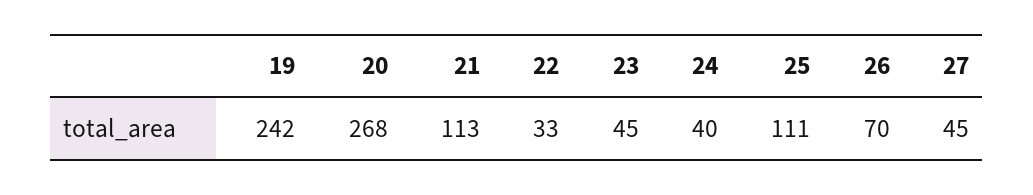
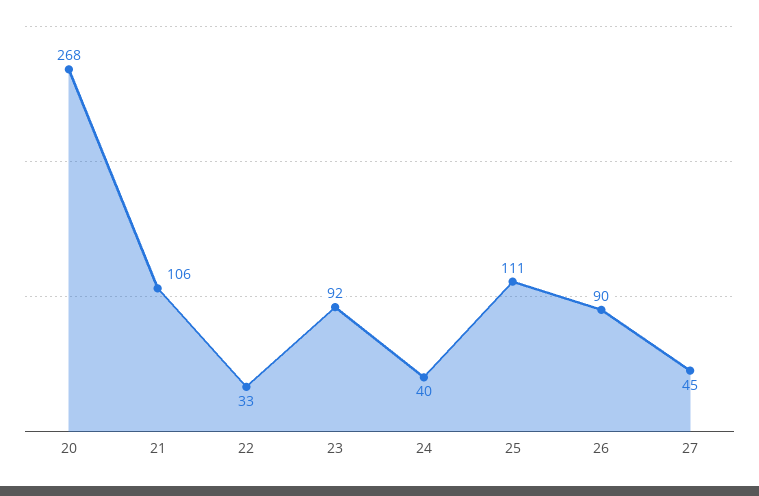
  {
-   "19": 242,
    "20": 268,
-   "21": 113,
+   "21": 106,
    "22": 33,
-   "23": 45,
+   "23": 92,
    "24": 40,
    "25": 111,
-   "26": 70,
+   "26": 90,
    "27": 45
  }

